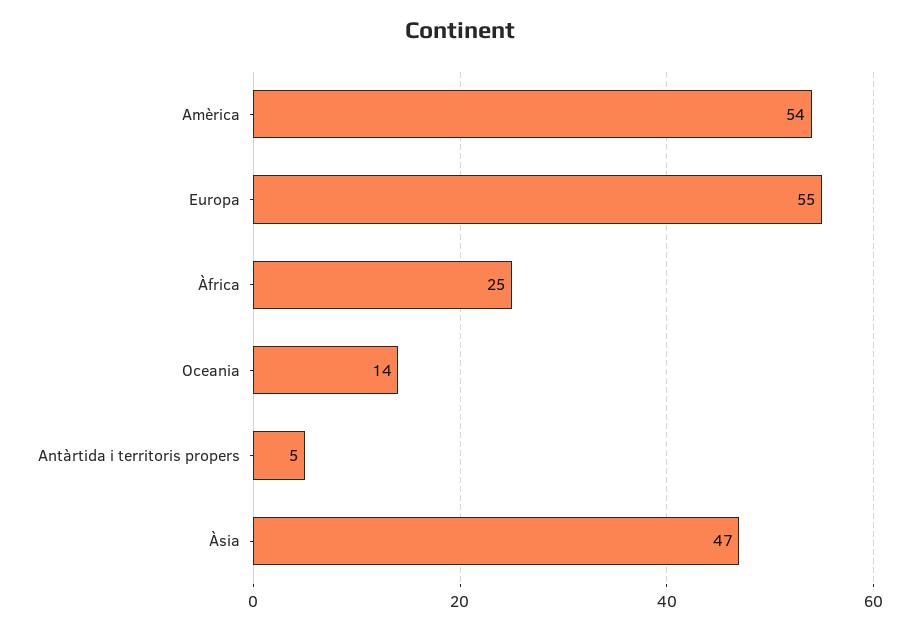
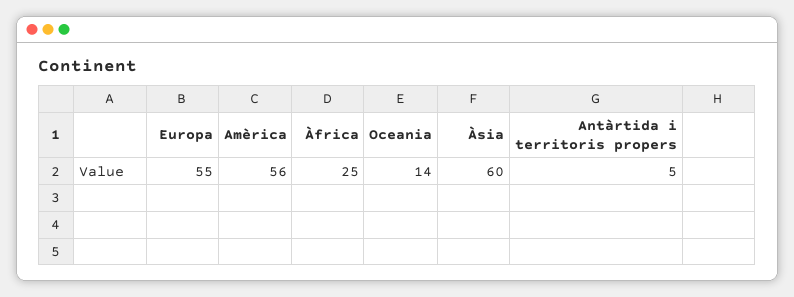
  {
-   "Amèrica": 54,
+   "Amèrica": 56,
    "Europa": 55,
    "Àfrica": 25,
    "Oceania": 14,
    "Antàrtida i territoris propers": 5,
-   "Àsia": 47
+   "Àsia": 60
  }

